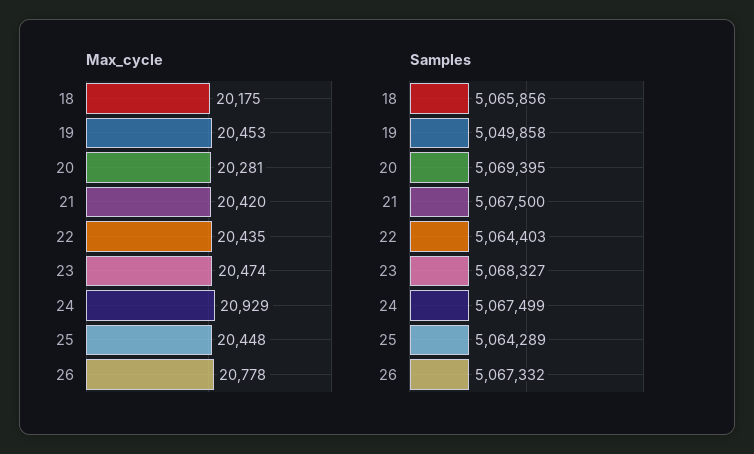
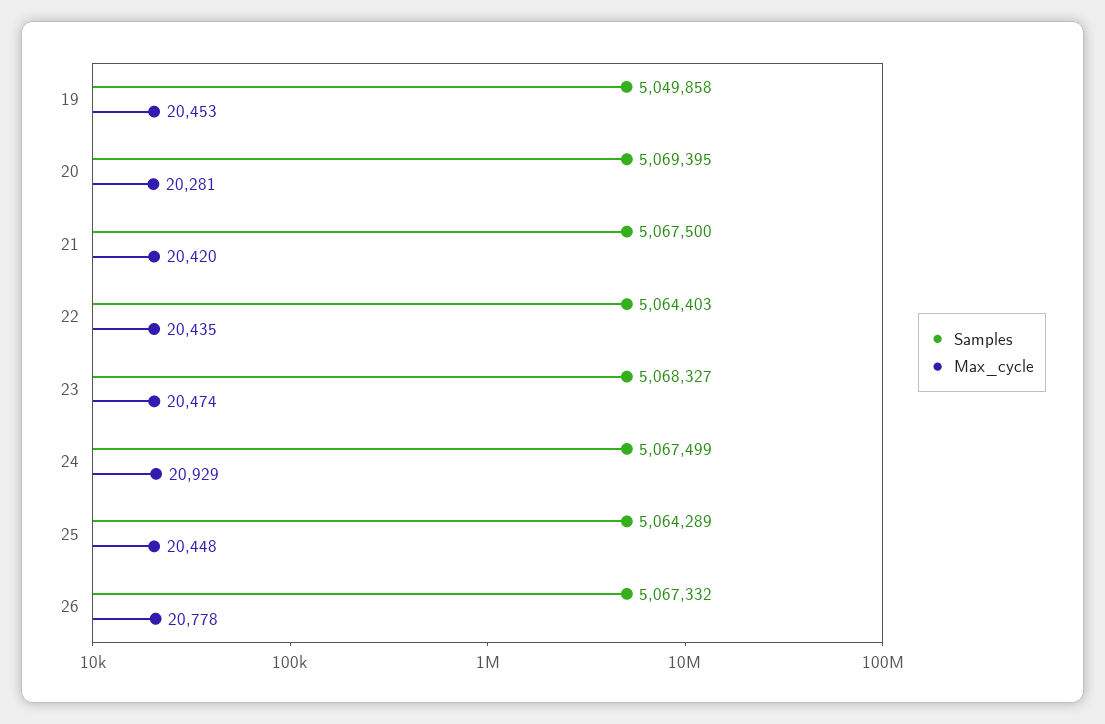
  {
    "Max_cycle": {
-     "18": 20175,
      "19": 20453,
      "20": 20281,
      "21": 20420,
      "22": 20435,
      "23": 20474,
      "24": 20929,
      "25": 20448,
      "26": 20778
    },
    "Samples": {
-     "18": 5065856,
      "19": 5049858,
      "20": 5069395,
      "21": 5067500,
      "22": 5064403,
      "23": 5068327,
      "24": 5067499,
      "25": 5064289,
      "26": 5067332
    }
  }

